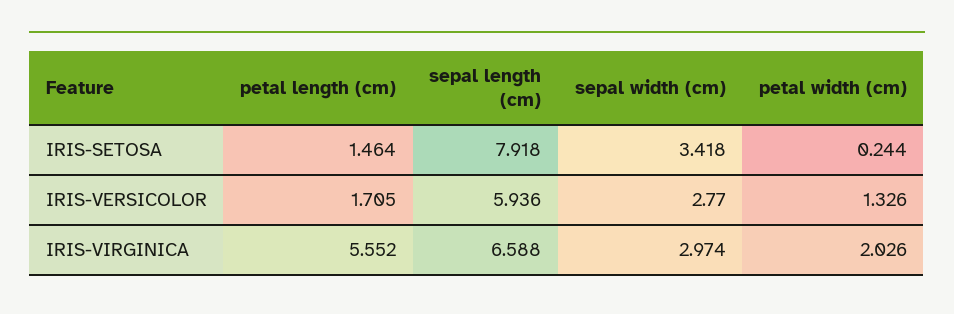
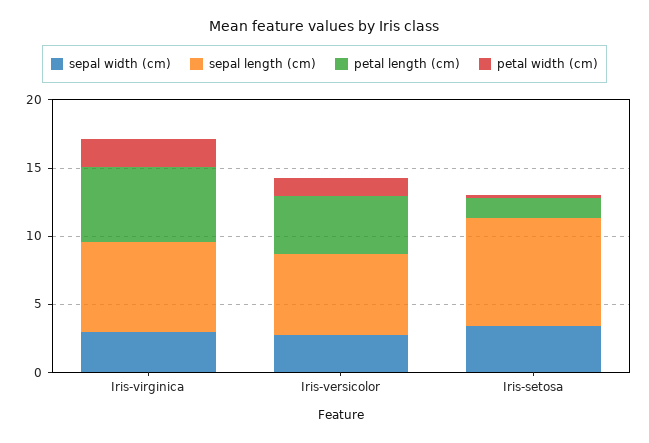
  {
    "petal length (cm)": {
      "IRIS-SETOSA": 1.464,
-     "IRIS-VERSICOLOR": 1.705,
+     "IRIS-VERSICOLOR": 4,
      "IRIS-VIRGINICA": 5.552
    },
    "sepal length (cm)": {
      "IRIS-SETOSA": 7.918,
      "IRIS-VERSICOLOR": 5.936,
      "IRIS-VIRGINICA": 6.588
    },
    "sepal width (cm)": {
      "IRIS-SETOSA": 3.418,
      "IRIS-VERSICOLOR": 2.77,
      "IRIS-VIRGINICA": 2.974
    },
    "petal width (cm)": {
      "IRIS-SETOSA": 0.244,
      "IRIS-VERSICOLOR": 1.326,
      "IRIS-VIRGINICA": 2.026
    }
  }

